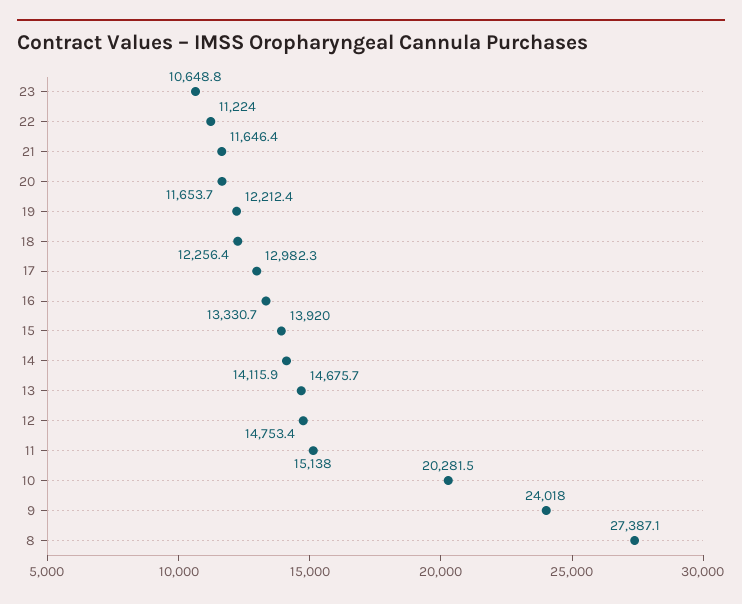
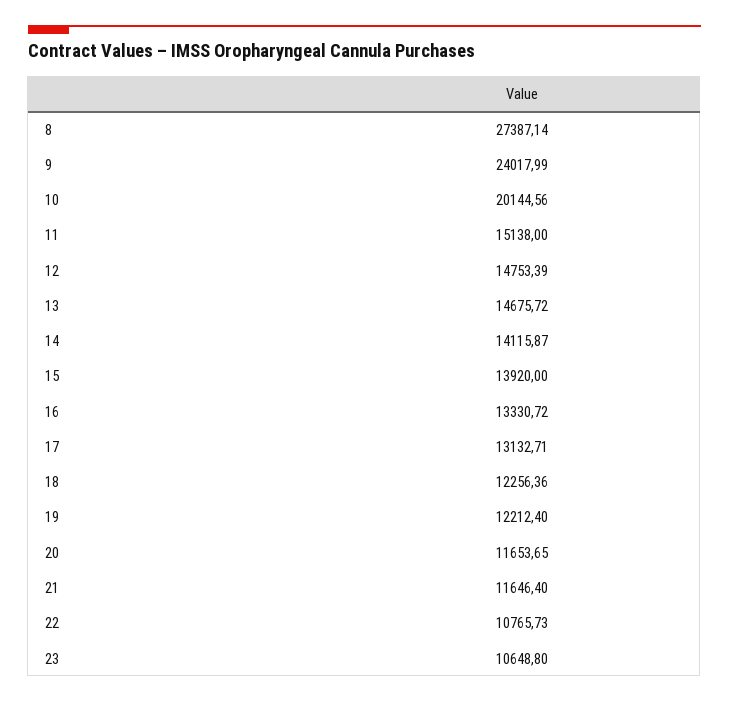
  {
    "23": 10648.8,
-   "22": 11224,
+   "22": 10765.73,
    "21": 11646.4,
    "20": 11653.65,
    "19": 12212.4,
    "18": 12256.36,
-   "17": 12982.3,
+   "17": 13132.71,
    "16": 13330.72,
    "15": 13920,
    "14": 14115.87,
    "13": 14675.72,
    "12": 14753.39,
    "11": 15138,
-   "10": 20281.5,
+   "10": 20144.56,
    "9": 24017.99,
    "8": 27387.14
  }

